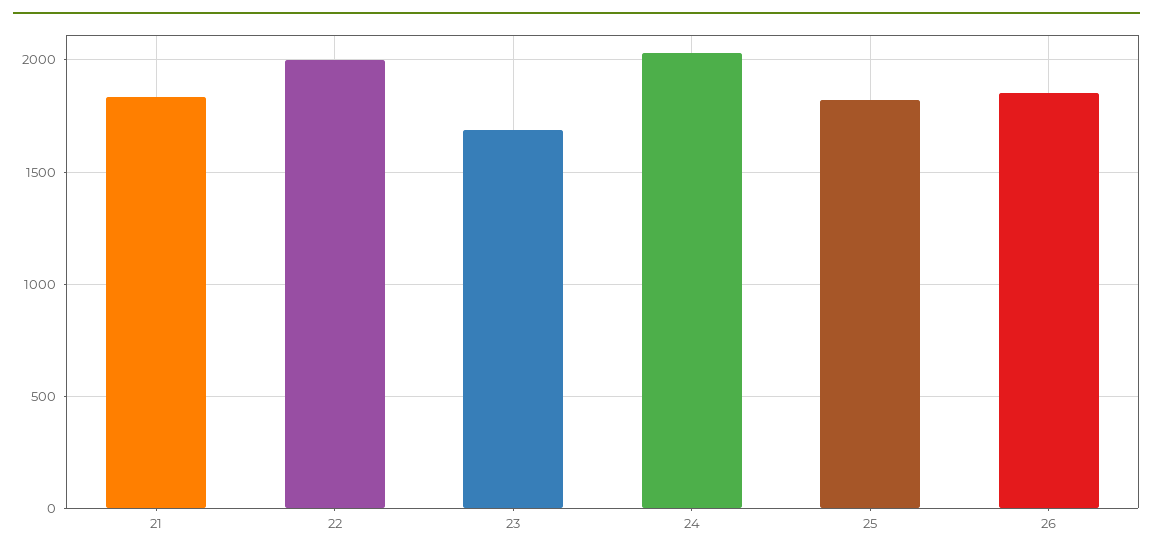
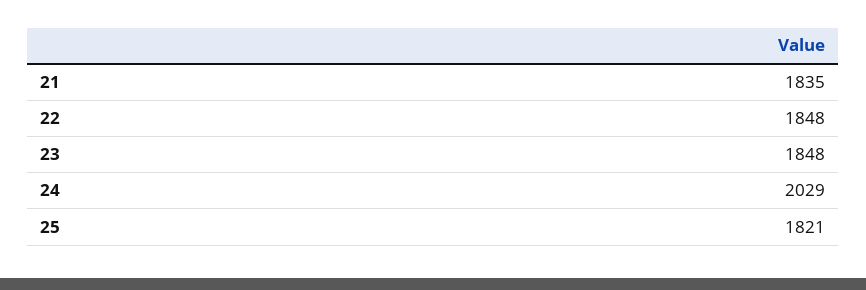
  {
    "21": 1835,
-   "22": 2000,
+   "22": 1848,
-   "23": 1700,
+   "23": 1848,
    "24": 2029,
-   "25": 1821,
+   "25": 1821
-   "26": 1850
  }

